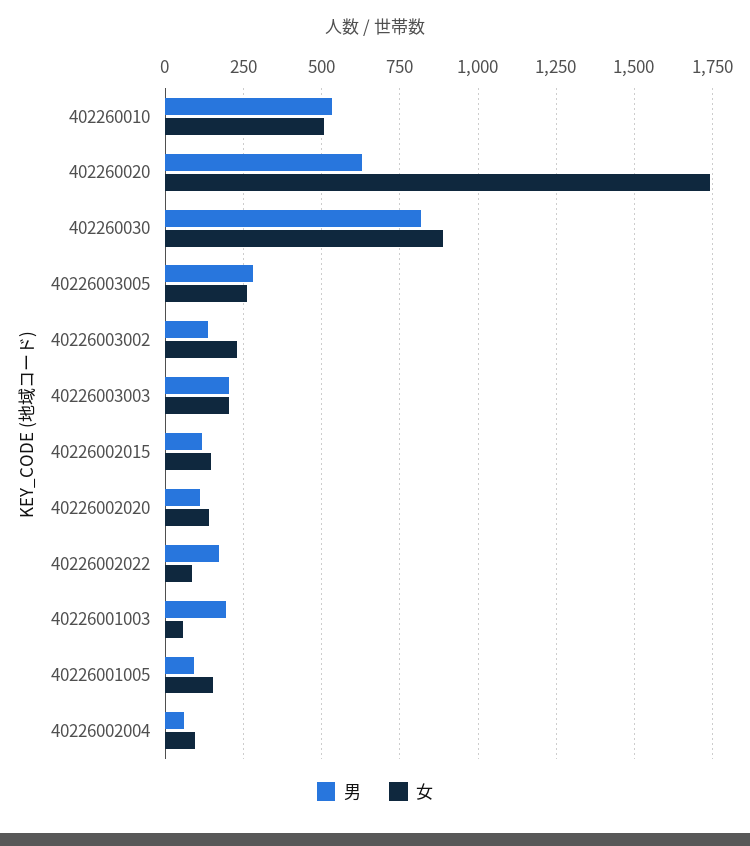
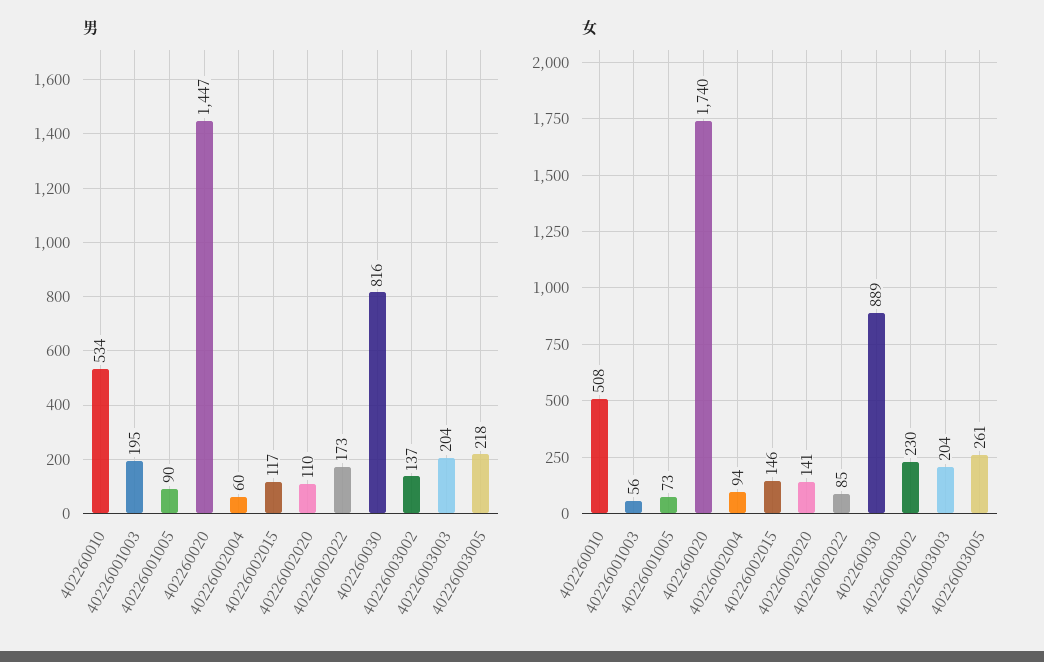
  {
    "男": {
      "402260010": 534,
-     "402260020": 625,
+     "402260020": 1447,
      "402260030": 816,
-     "40226003005": 275,
+     "40226003005": 218,
      "40226003002": 137,
      "40226003003": 204,
      "40226002015": 117,
      "40226002020": 110,
      "40226002022": 173,
      "40226001003": 195,
      "40226001005": 90,
      "40226002004": 60
    },
    "女": {
      "402260010": 508,
      "402260020": 1740,
      "402260030": 889,
      "40226003005": 261,
      "40226003002": 230,
      "40226003003": 204,
      "40226002015": 146,
      "40226002020": 141,
      "40226002022": 85,
      "40226001003": 56,
-     "40226001005": 150,
+     "40226001005": 73,
      "40226002004": 94
    }
  }

